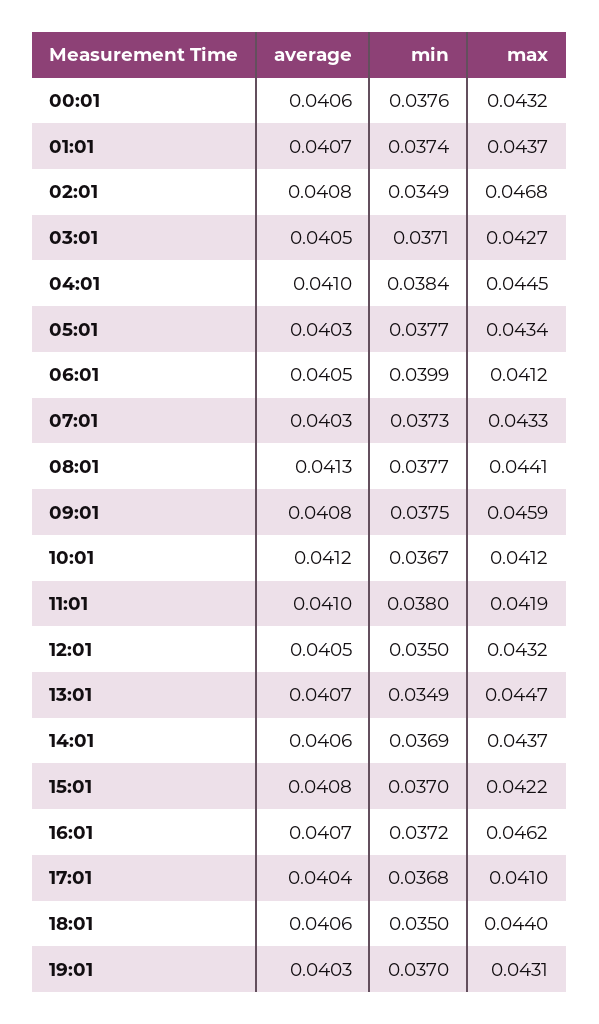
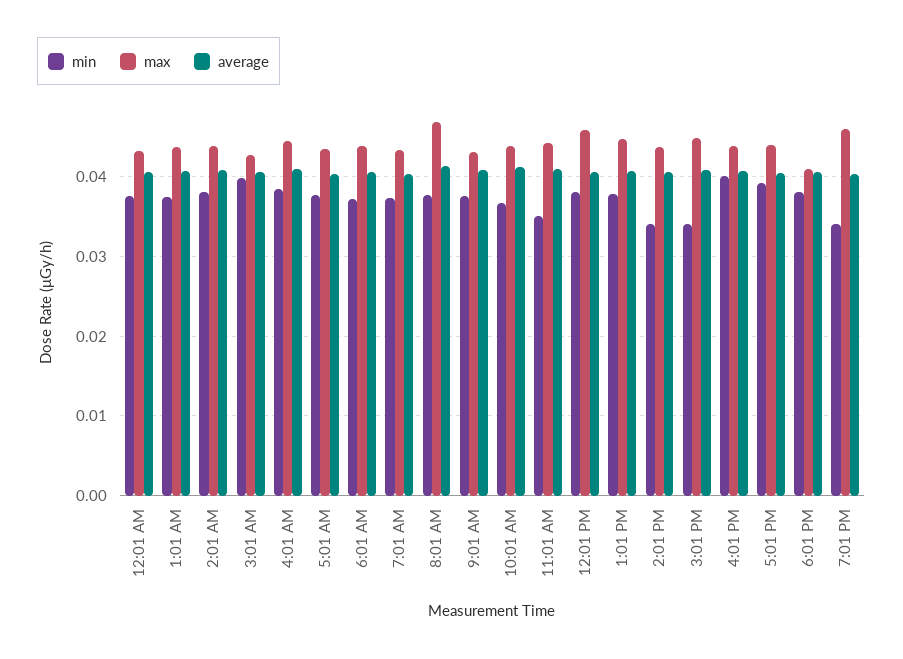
  {
    "average": {
      "00:01": 0.0406,
      "01:01": 0.0407,
      "02:01": 0.0408,
      "03:01": 0.0405,
      "04:01": 0.041,
      "05:01": 0.0403,
      "06:01": 0.0405,
      "07:01": 0.0403,
      "08:01": 0.0413,
      "09:01": 0.0408,
      "10:01": 0.0412,
      "11:01": 0.041,
      "12:01": 0.0405,
      "13:01": 0.0407,
      "14:01": 0.0406,
      "15:01": 0.0408,
      "16:01": 0.0407,
      "17:01": 0.0404,
      "18:01": 0.0406,
      "19:01": 0.0403
    },
    "min": {
      "00:01": 0.0376,
      "01:01": 0.0374,
-     "02:01": 0.0349,
+     "02:01": 0.038,
-     "03:01": 0.0371,
+     "03:01": 0.04,
      "04:01": 0.0384,
      "05:01": 0.0377,
-     "06:01": 0.0399,
+     "06:01": 0.037,
      "07:01": 0.0373,
      "08:01": 0.0377,
      "09:01": 0.0375,
      "10:01": 0.0367,
-     "11:01": 0.038,
+     "11:01": 0.035,
-     "12:01": 0.035,
+     "12:01": 0.038,
-     "13:01": 0.0349,
+     "13:01": 0.038,
-     "14:01": 0.0369,
+     "14:01": 0.034,
-     "15:01": 0.037,
+     "15:01": 0.034,
-     "16:01": 0.0372,
+     "16:01": 0.04,
-     "17:01": 0.0368,
+     "17:01": 0.039,
-     "18:01": 0.035,
+     "18:01": 0.038,
-     "19:01": 0.037
+     "19:01": 0.034
    },
    "max": {
      "00:01": 0.0432,
      "01:01": 0.0437,
-     "02:01": 0.0468,
+     "02:01": 0.044,
      "03:01": 0.0427,
      "04:01": 0.0445,
      "05:01": 0.0434,
-     "06:01": 0.0412,
+     "06:01": 0.044,
      "07:01": 0.0433,
-     "08:01": 0.0441,
+     "08:01": 0.047,
-     "09:01": 0.0459,
+     "09:01": 0.043,
-     "10:01": 0.0412,
+     "10:01": 0.044,
-     "11:01": 0.0419,
+     "11:01": 0.044,
-     "12:01": 0.0432,
+     "12:01": 0.046,
      "13:01": 0.0447,
      "14:01": 0.0437,
-     "15:01": 0.0422,
+     "15:01": 0.045,
-     "16:01": 0.0462,
+     "16:01": 0.044,
-     "17:01": 0.041,
+     "17:01": 0.044,
-     "18:01": 0.044,
+     "18:01": 0.041,
-     "19:01": 0.0431
+     "19:01": 0.046
    }
  }

